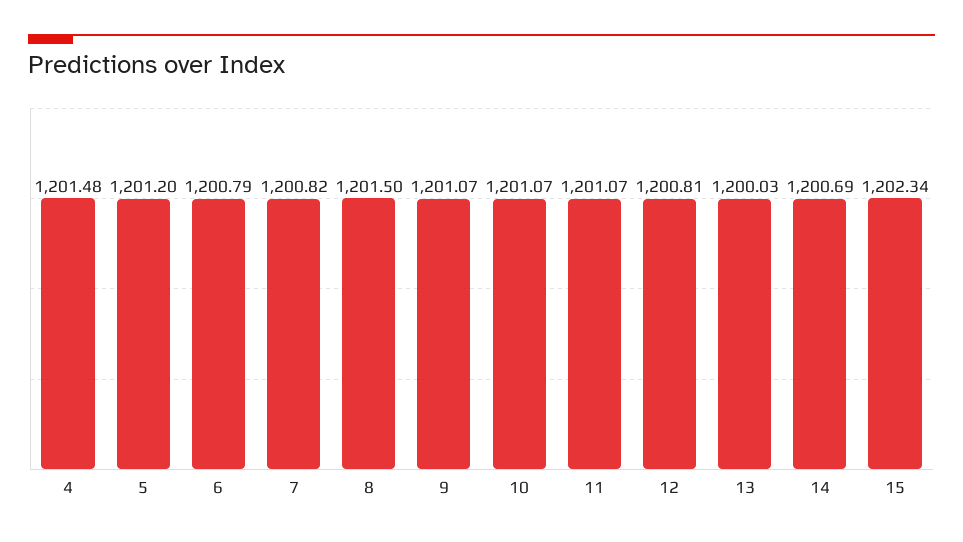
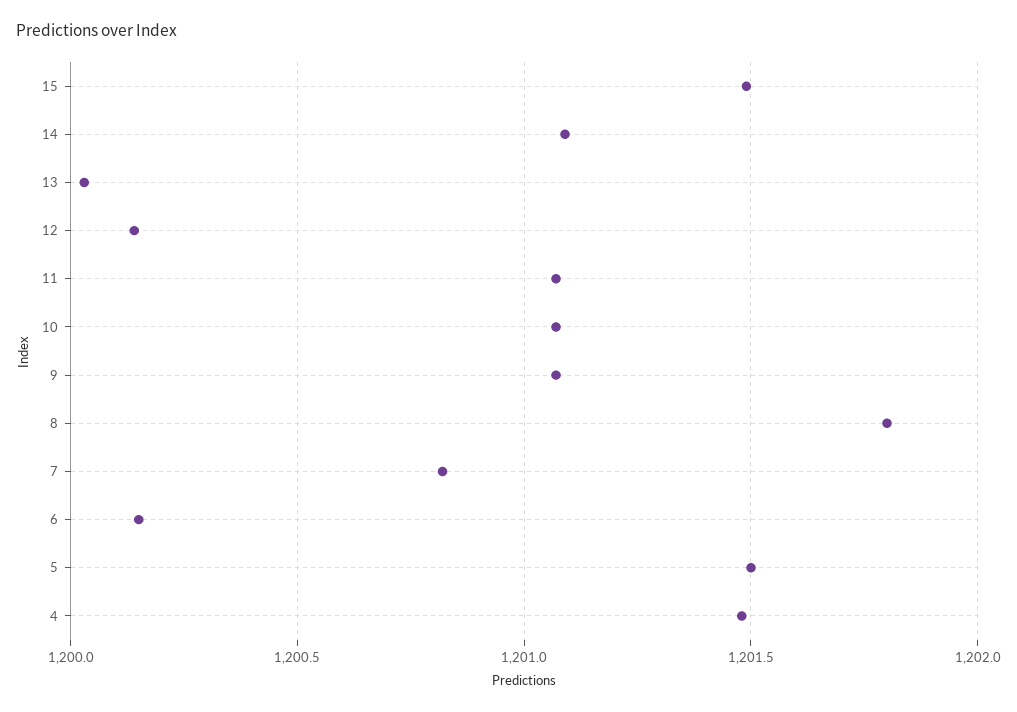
  {
    "4": 1201.48,
-   "5": 1201.2,
+   "5": 1201.5,
-   "6": 1200.79,
+   "6": 1200.15,
    "7": 1200.82,
-   "8": 1201.5,
+   "8": 1201.8,
    "9": 1201.07,
    "10": 1201.07,
    "11": 1201.07,
-   "12": 1200.81,
+   "12": 1200.15,
    "13": 1200.03,
-   "14": 1200.69,
+   "14": 1201.1,
-   "15": 1202.34
+   "15": 1201.5
  }

